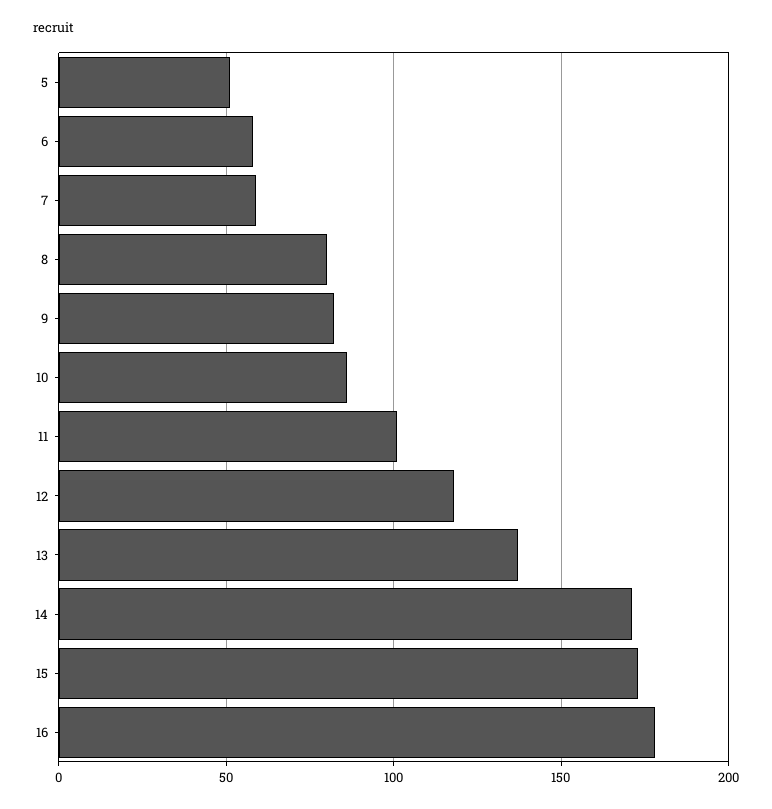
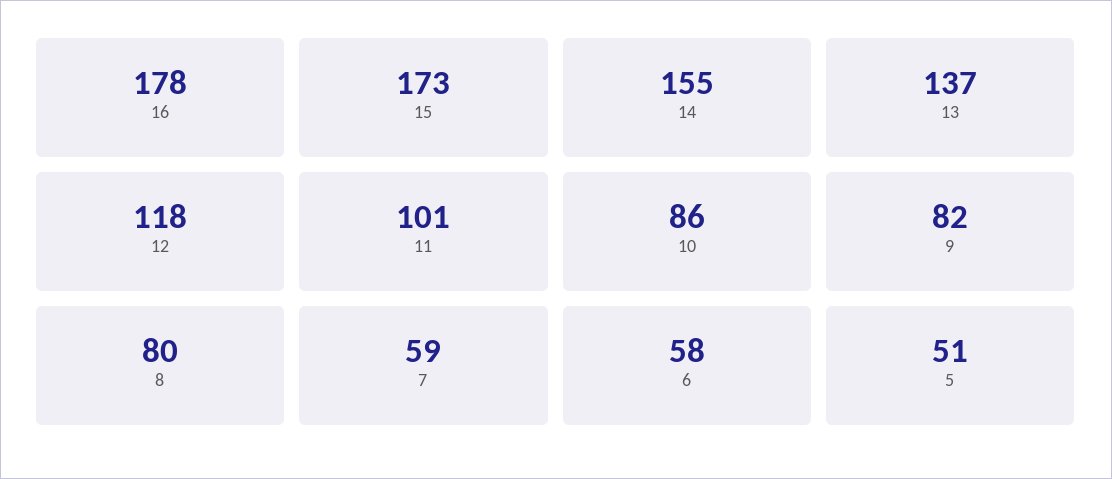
  {
    "5": 51,
    "6": 58,
    "7": 59,
    "8": 80,
    "9": 82,
    "10": 86,
    "11": 101,
    "12": 118,
    "13": 137,
-   "14": 170,
+   "14": 155,
    "15": 173,
    "16": 178
  }

